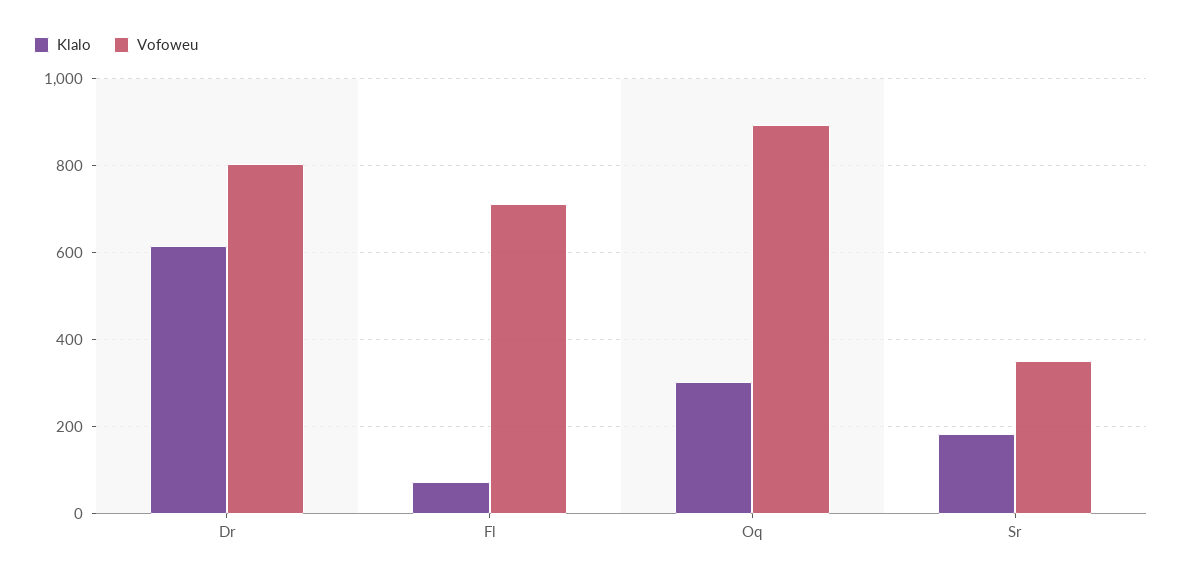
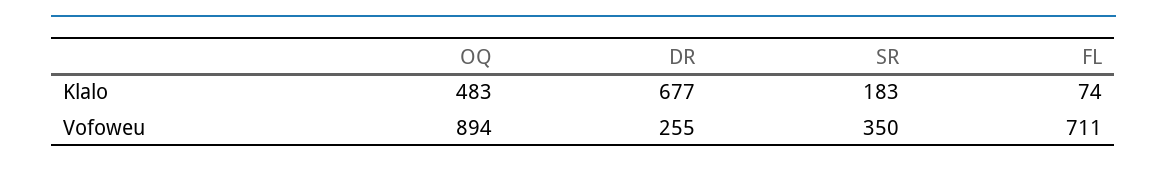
  {
    "Klalo": {
-     "Dr": 620,
+     "Dr": 677,
      "Fl": 74,
-     "Oq": 300,
+     "Oq": 483,
      "Sr": 183
    },
    "Vofoweu": {
-     "Dr": 800,
+     "Dr": 255,
      "Fl": 711,
      "Oq": 894,
      "Sr": 350
    }
  }

